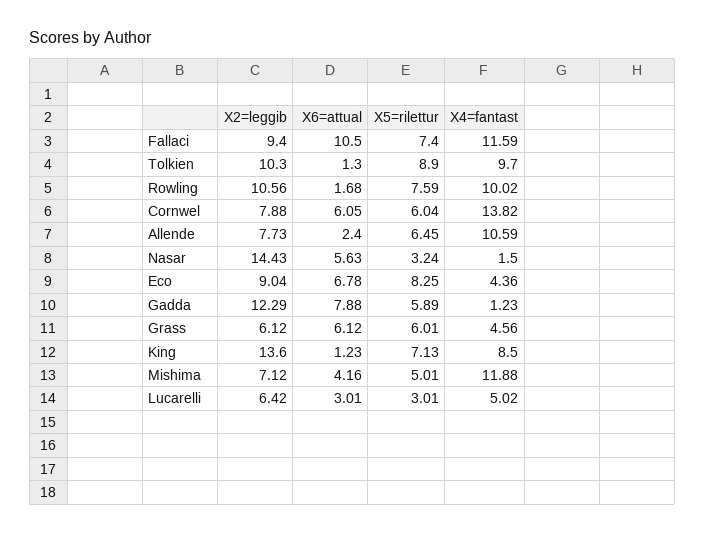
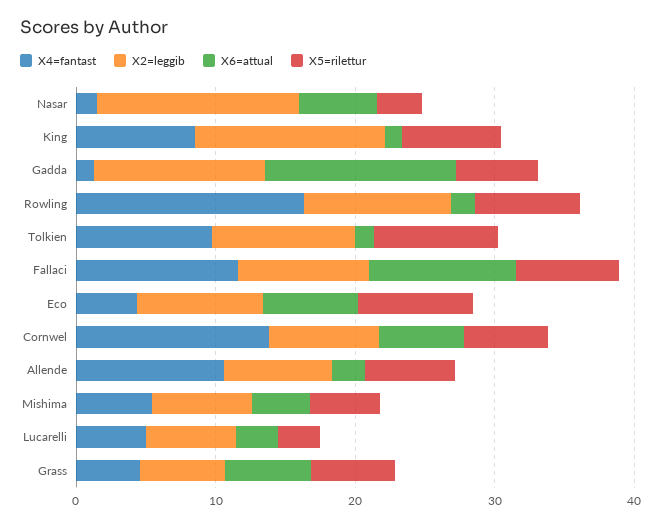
  {
    "X2=leggib": {
      "Fallaci": 9.4,
      "Tolkien": 10.3,
      "Rowling": 10.56,
      "Cornwel": 7.88,
      "Allende": 7.73,
      "Nasar": 14.43,
      "Eco": 9.04,
      "Gadda": 12.29,
      "Grass": 6.12,
      "King": 13.6,
      "Mishima": 7.12,
      "Lucarelli": 6.42
    },
    "X6=attual": {
      "Fallaci": 10.5,
      "Tolkien": 1.3,
      "Rowling": 1.68,
      "Cornwel": 6.05,
      "Allende": 2.4,
      "Nasar": 5.63,
      "Eco": 6.78,
-     "Gadda": 7.88,
+     "Gadda": 14,
      "Grass": 6.12,
      "King": 1.23,
      "Mishima": 4.16,
      "Lucarelli": 3.01
    },
    "X5=rilettur": {
      "Fallaci": 7.4,
      "Tolkien": 8.9,
      "Rowling": 7.59,
      "Cornwel": 6.04,
      "Allende": 6.45,
      "Nasar": 3.24,
      "Eco": 8.25,
      "Gadda": 5.89,
      "Grass": 6.01,
      "King": 7.13,
      "Mishima": 5.01,
      "Lucarelli": 3.01
    },
    "X4=fantast": {
      "Fallaci": 11.59,
      "Tolkien": 9.7,
-     "Rowling": 10.02,
+     "Rowling": 16,
      "Cornwel": 13.82,
      "Allende": 10.59,
      "Nasar": 1.5,
      "Eco": 4.36,
      "Gadda": 1.23,
      "Grass": 4.56,
      "King": 8.5,
-     "Mishima": 11.88,
+     "Mishima": 6,
      "Lucarelli": 5.02
    }
  }

